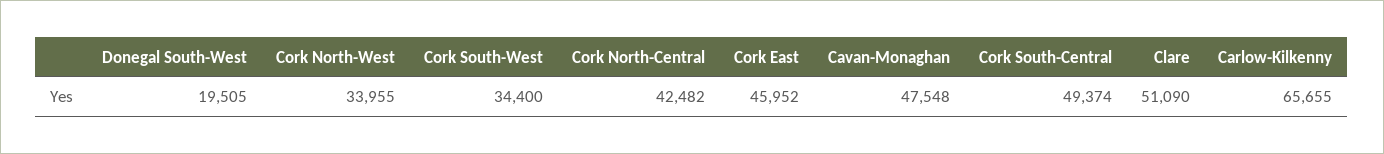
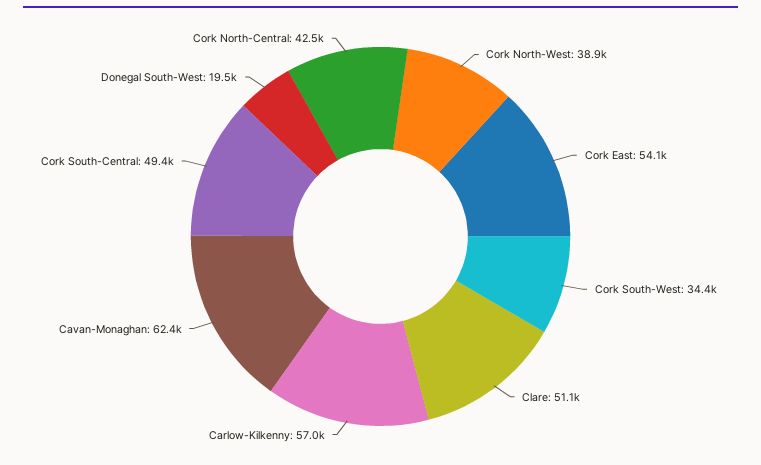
  {
    "Donegal South-West": 19505,
-   "Cork North-West": 33955,
+   "Cork North-West": 38900,
    "Cork South-West": 34400,
    "Cork North-Central": 42482,
-   "Cork East": 45952,
+   "Cork East": 54100,
-   "Cavan-Monaghan": 47548,
+   "Cavan-Monaghan": 62400,
    "Cork South-Central": 49374,
    "Clare": 51090,
-   "Carlow-Kilkenny": 65655
+   "Carlow-Kilkenny": 57000
  }

